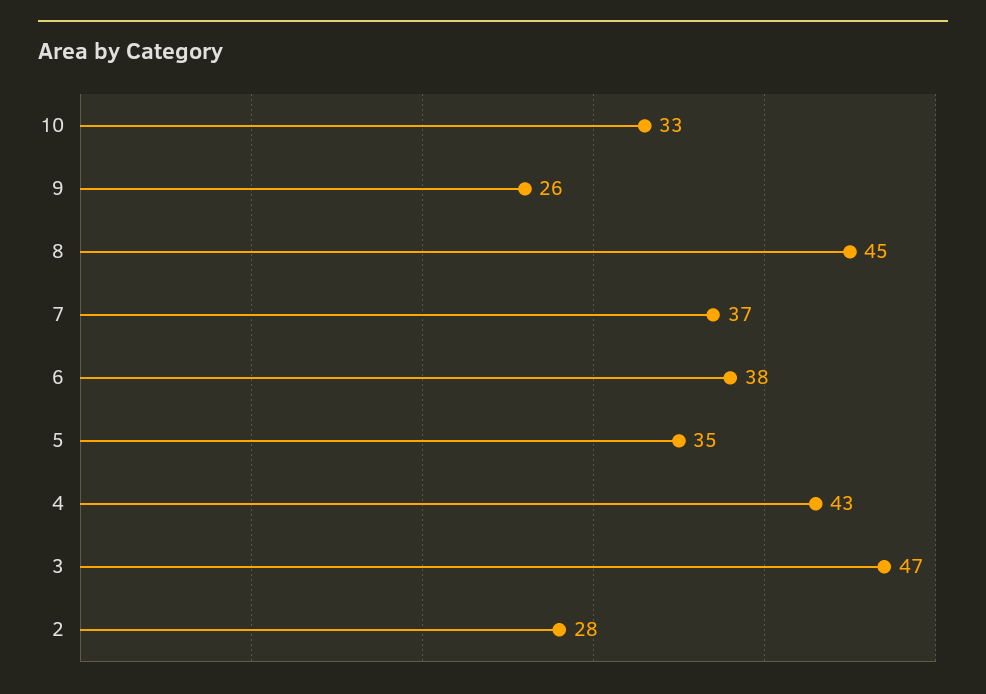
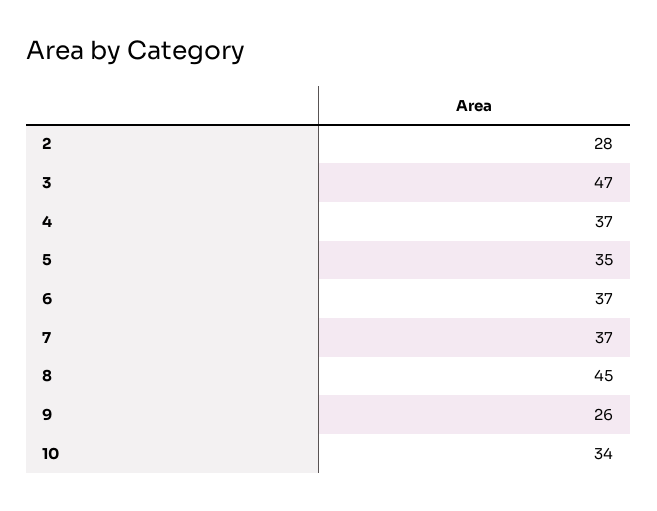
  {
-   "10": 33,
+   "10": 34,
    "9": 26,
    "8": 45,
    "7": 37,
-   "6": 38,
+   "6": 37,
    "5": 35,
-   "4": 43,
+   "4": 37,
    "3": 47,
    "2": 28
  }

